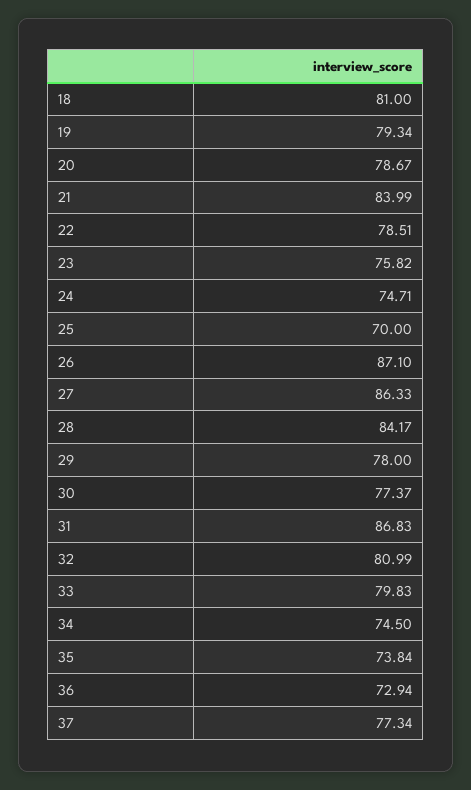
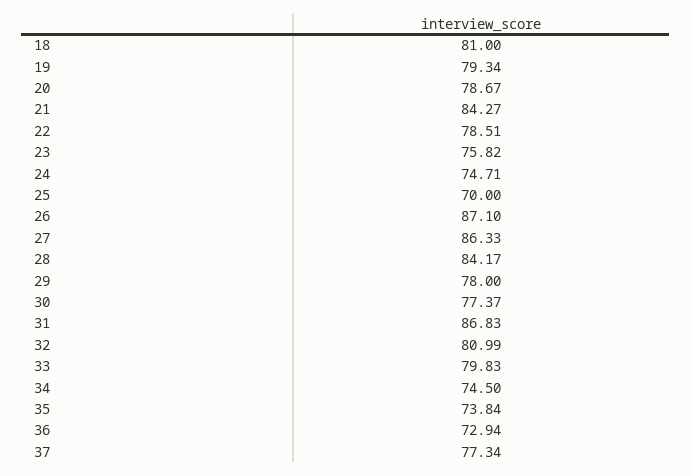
  {
    "18": 81,
    "19": 79.34,
    "20": 78.67,
-   "21": 83.99,
+   "21": 84.27,
    "22": 78.51,
    "23": 75.82,
    "24": 74.71,
    "25": 70,
    "26": 87.1,
    "27": 86.33,
    "28": 84.17,
    "29": 78,
    "30": 77.37,
    "31": 86.83,
    "32": 80.99,
    "33": 79.83,
    "34": 74.5,
    "35": 73.84,
    "36": 72.94,
    "37": 77.34
  }

